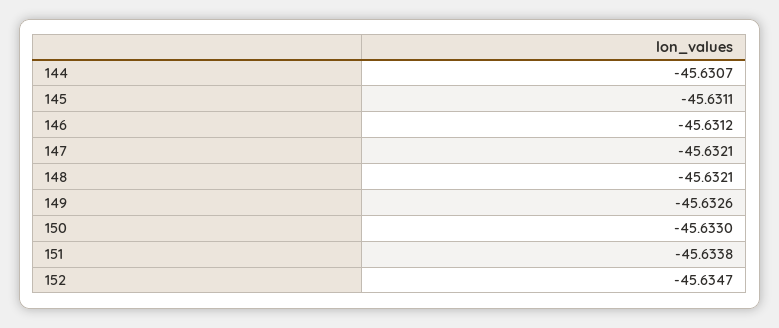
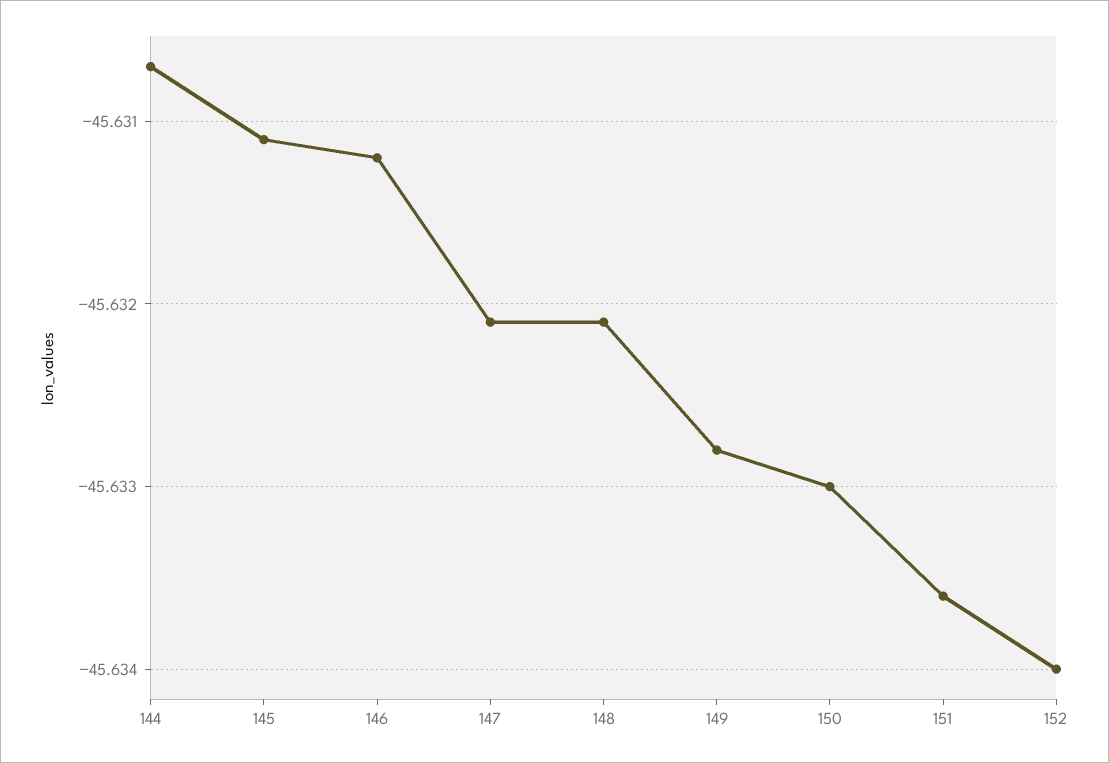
  {
    "144": -45.6307,
    "145": -45.6311,
    "146": -45.6312,
    "147": -45.6321,
    "148": -45.6321,
-   "149": -45.6326,
+   "149": -45.6328,
    "150": -45.633,
-   "151": -45.6338,
+   "151": -45.6336,
-   "152": -45.6347
+   "152": -45.634
  }

